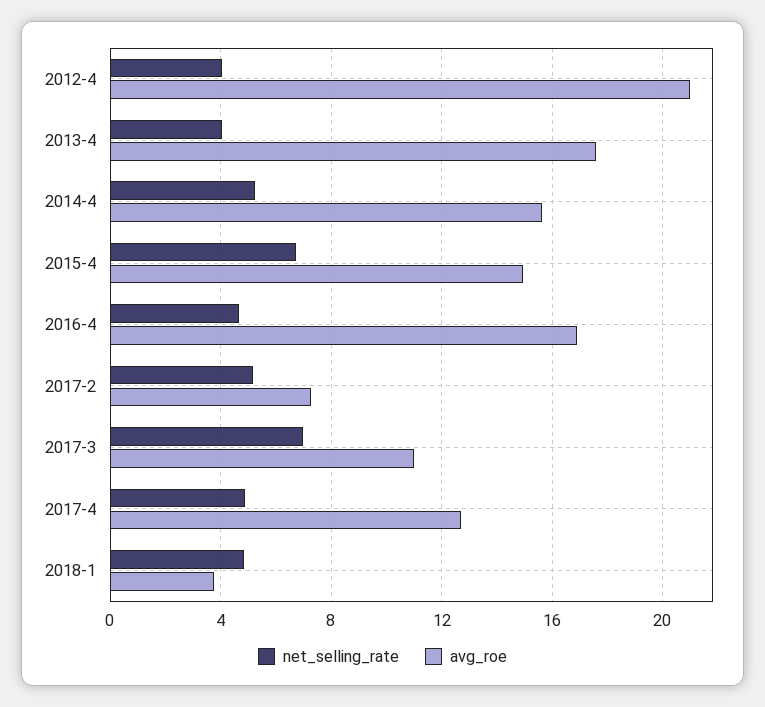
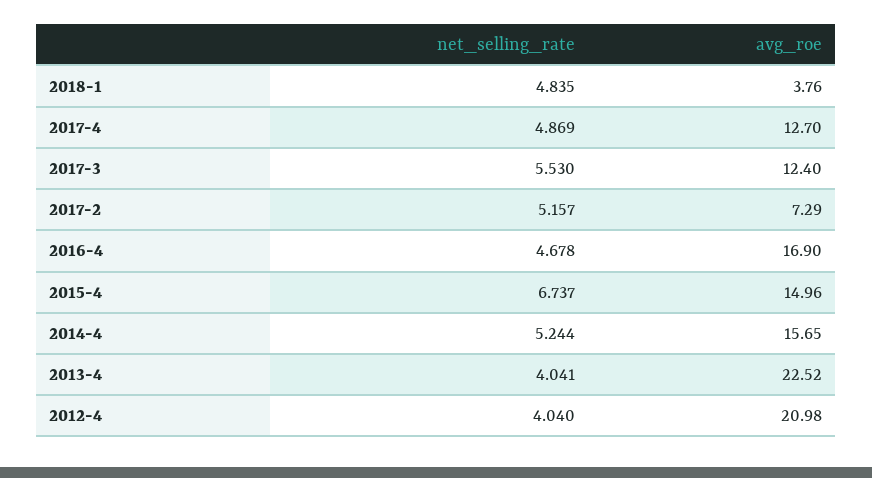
  {
    "net_selling_rate": {
      "2012-4": 4.04,
      "2013-4": 4.041,
      "2014-4": 5.244,
      "2015-4": 6.737,
      "2016-4": 4.678,
      "2017-2": 5.157,
-     "2017-3": 7,
+     "2017-3": 5.53,
      "2017-4": 4.869,
      "2018-1": 4.835
    },
    "avg_roe": {
      "2012-4": 20.98,
-     "2013-4": 17.5,
+     "2013-4": 22.52,
      "2014-4": 15.65,
      "2015-4": 14.96,
      "2016-4": 16.9,
      "2017-2": 7.29,
-     "2017-3": 11,
+     "2017-3": 12.4,
      "2017-4": 12.7,
      "2018-1": 3.76
    }
  }

